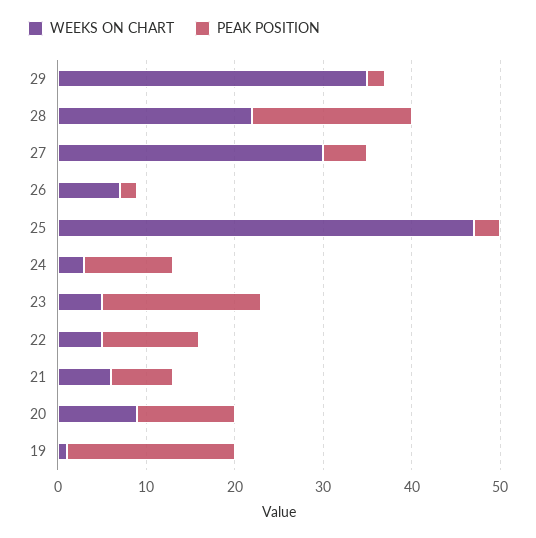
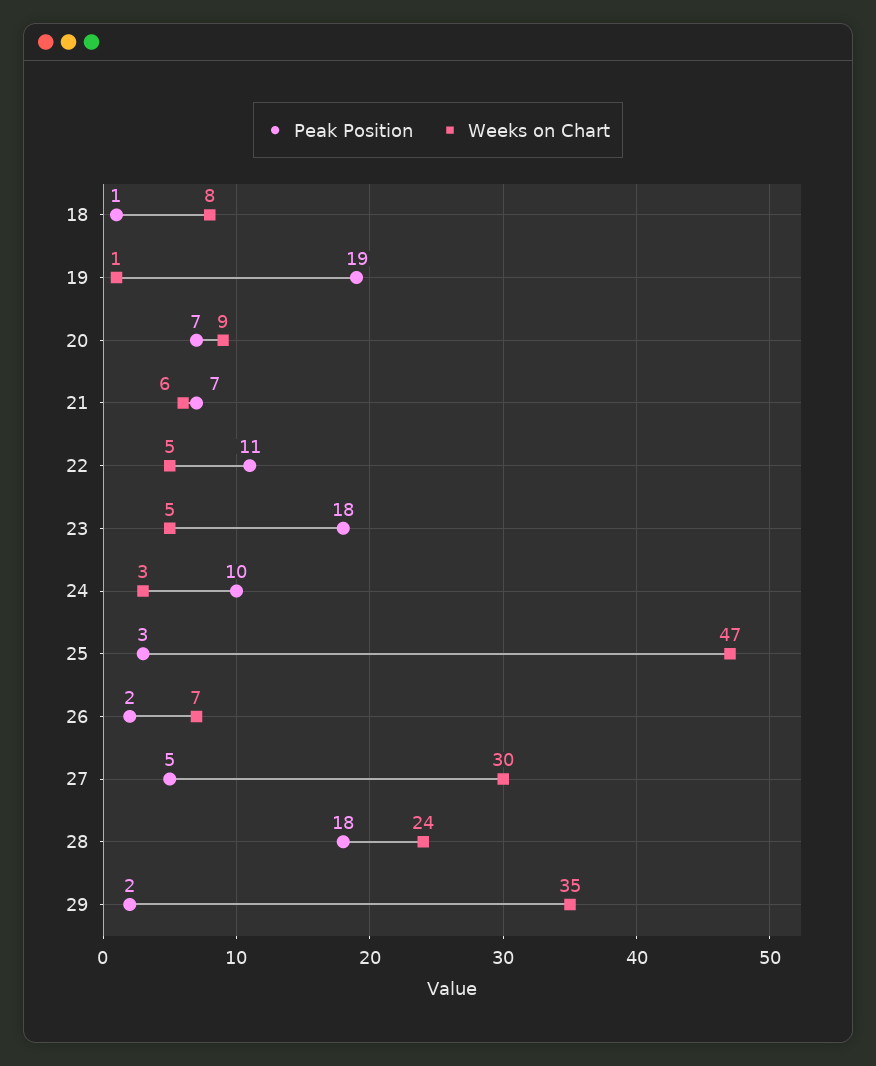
  {
    "WEEKS ON CHART": {
      "29": 35,
-     "28": 22,
+     "28": 24,
      "27": 30,
      "26": 7,
      "25": 47,
      "24": 3,
      "23": 5,
      "22": 5,
      "21": 6,
      "20": 9,
-     "19": 1
+     "19": 1,
+     "18": 8
    },
    "PEAK POSITION": {
      "29": 2,
      "28": 18,
      "27": 5,
      "26": 2,
      "25": 3,
      "24": 10,
      "23": 18,
      "22": 11,
      "21": 7,
-     "20": 11,
+     "20": 7,
-     "19": 19
+     "19": 19,
+     "18": 1
    }
  }

